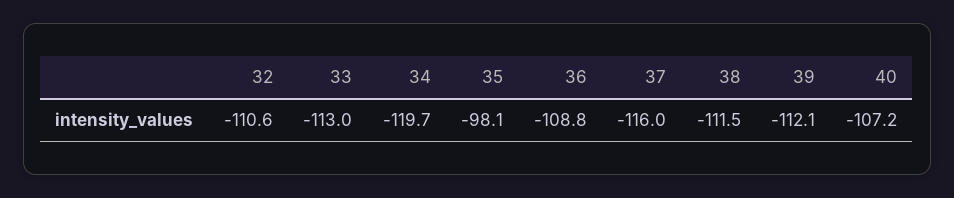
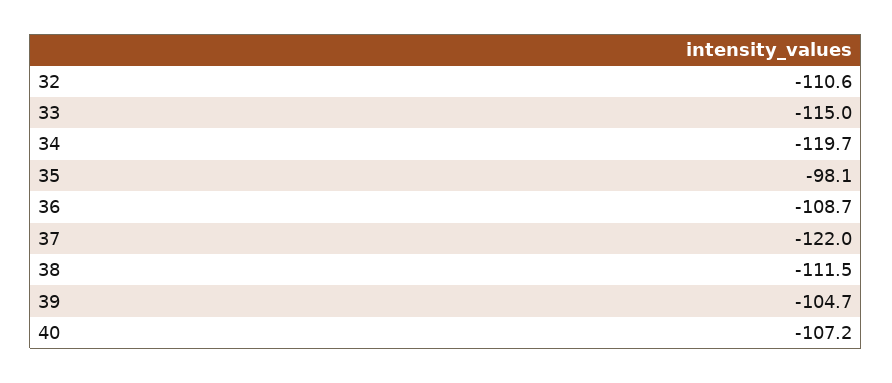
  {
    "32": -110.6,
-   "33": -113,
+   "33": -115,
    "34": -119.7,
    "35": -98.1,
-   "36": -108.8,
+   "36": -108.7,
-   "37": -116,
+   "37": -122,
    "38": -111.5,
-   "39": -112.1,
+   "39": -104.7,
    "40": -107.2
  }

